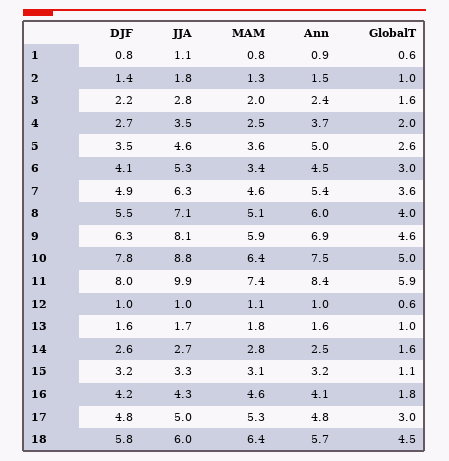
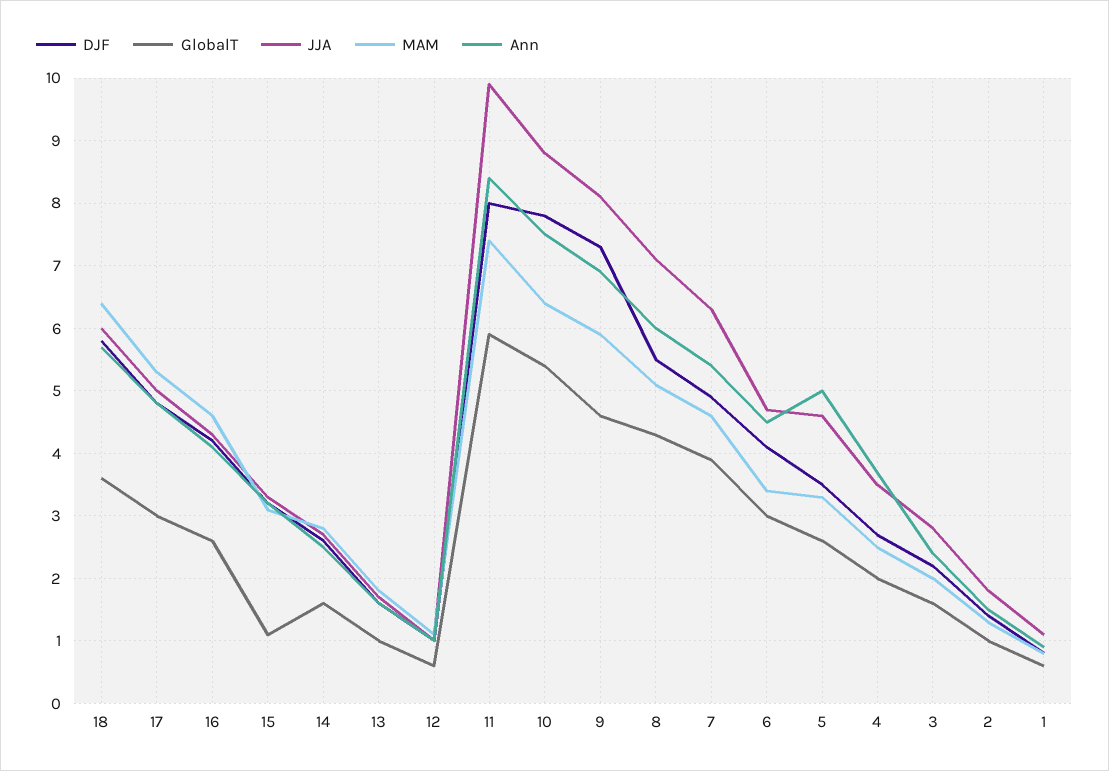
  {
    "DJF": {
      "1": 0.8,
      "2": 1.4,
      "3": 2.2,
      "4": 2.7,
      "5": 3.5,
      "6": 4.1,
      "7": 4.9,
      "8": 5.5,
-     "9": 6.3,
+     "9": 7.3,
      "10": 7.8,
      "11": 8,
      "12": 1,
      "13": 1.6,
      "14": 2.6,
      "15": 3.2,
      "16": 4.2,
      "17": 4.8,
      "18": 5.8
    },
    "JJA": {
      "1": 1.1,
      "2": 1.8,
      "3": 2.8,
      "4": 3.5,
      "5": 4.6,
-     "6": 5.3,
+     "6": 4.7,
      "7": 6.3,
      "8": 7.1,
      "9": 8.1,
      "10": 8.8,
      "11": 9.9,
      "12": 1,
      "13": 1.7,
      "14": 2.7,
      "15": 3.3,
      "16": 4.3,
      "17": 5,
      "18": 6
    },
    "MAM": {
      "1": 0.8,
      "2": 1.3,
      "3": 2,
      "4": 2.5,
-     "5": 3.6,
+     "5": 3.3,
      "6": 3.4,
      "7": 4.6,
      "8": 5.1,
      "9": 5.9,
      "10": 6.4,
      "11": 7.4,
      "12": 1.1,
      "13": 1.8,
      "14": 2.8,
      "15": 3.1,
      "16": 4.6,
      "17": 5.3,
      "18": 6.4
    },
    "Ann": {
      "1": 0.9,
      "2": 1.5,
      "3": 2.4,
      "4": 3.7,
      "5": 5,
      "6": 4.5,
      "7": 5.4,
      "8": 6,
      "9": 6.9,
      "10": 7.5,
      "11": 8.4,
      "12": 1,
      "13": 1.6,
      "14": 2.5,
      "15": 3.2,
      "16": 4.1,
      "17": 4.8,
      "18": 5.7
    },
    "GlobalT": {
      "1": 0.6,
      "2": 1,
      "3": 1.6,
      "4": 2,
      "5": 2.6,
      "6": 3,
-     "7": 3.6,
+     "7": 3.9,
-     "8": 4,
+     "8": 4.3,
      "9": 4.6,
-     "10": 5,
+     "10": 5.4,
      "11": 5.9,
      "12": 0.6,
      "13": 1,
      "14": 1.6,
      "15": 1.1,
-     "16": 1.8,
+     "16": 2.6,
      "17": 3,
-     "18": 4.5
+     "18": 3.6
    }
  }

